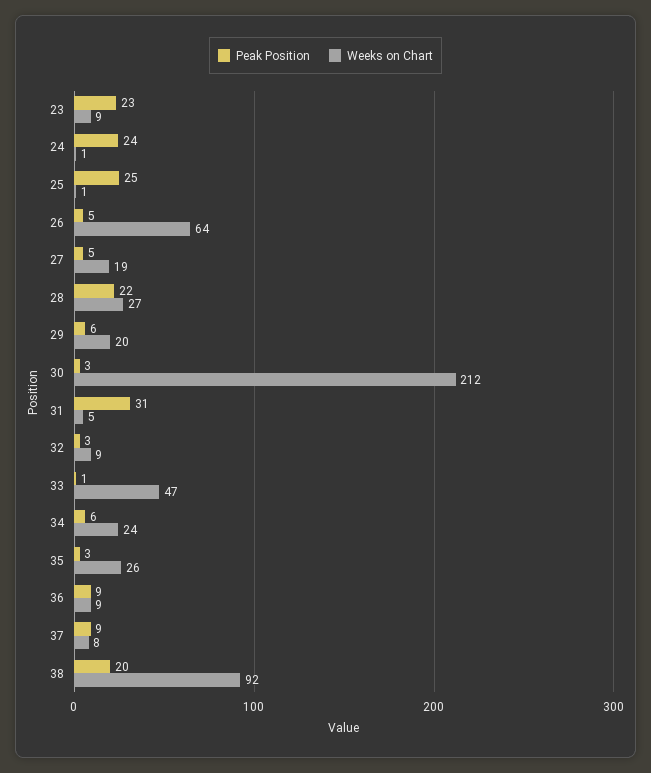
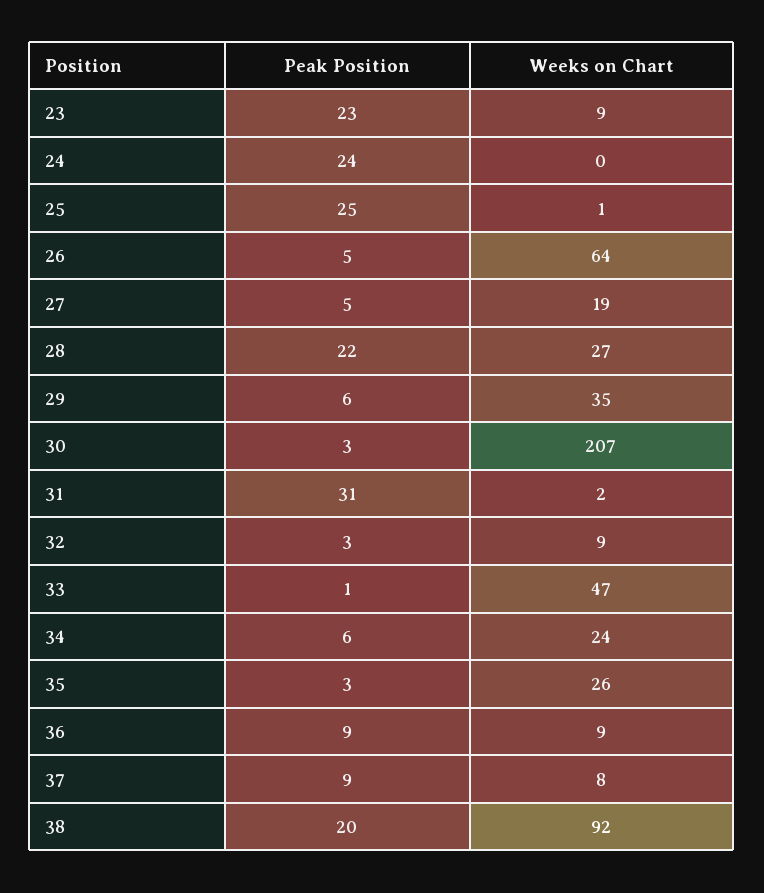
  {
    "Peak Position": {
      "23": 23,
      "24": 24,
      "25": 25,
      "26": 5,
      "27": 5,
      "28": 22,
      "29": 6,
      "30": 3,
      "31": 31,
      "32": 3,
      "33": 1,
      "34": 6,
      "35": 3,
      "36": 9,
      "37": 9,
      "38": 20
    },
    "Weeks on Chart": {
      "23": 9,
-     "24": 1,
+     "24": 0,
      "25": 1,
      "26": 64,
      "27": 19,
      "28": 27,
-     "29": 20,
+     "29": 35,
-     "30": 212,
+     "30": 207,
-     "31": 5,
+     "31": 2,
      "32": 9,
      "33": 47,
      "34": 24,
      "35": 26,
      "36": 9,
      "37": 8,
      "38": 92
    }
  }

